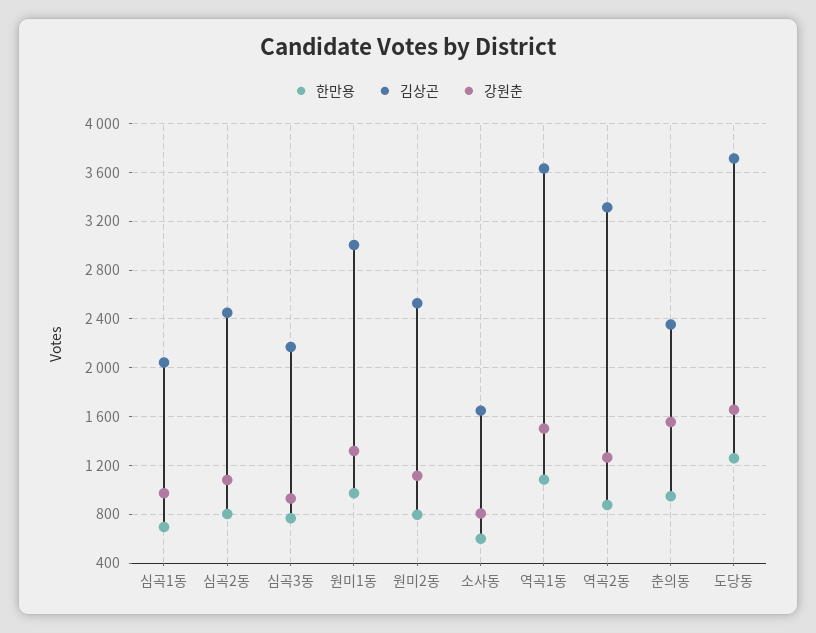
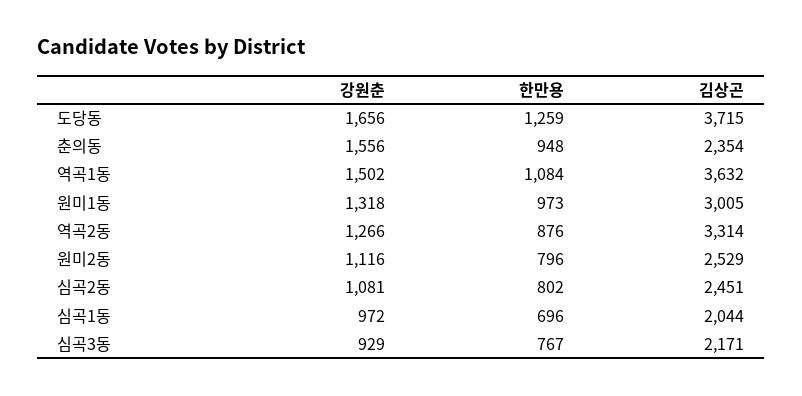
  {
    "한만용": {
      "심곡1동": 696,
      "심곡2동": 802,
      "심곡3동": 767,
      "원미1동": 973,
      "원미2동": 796,
-     "소사동": 600,
      "역곡1동": 1084,
      "역곡2동": 876,
      "춘의동": 948,
      "도당동": 1259
    },
    "김상곤": {
      "심곡1동": 2044,
      "심곡2동": 2451,
      "심곡3동": 2171,
      "원미1동": 3005,
      "원미2동": 2529,
-     "소사동": 1650,
      "역곡1동": 3632,
      "역곡2동": 3314,
      "춘의동": 2354,
      "도당동": 3715
    },
    "강원춘": {
      "심곡1동": 972,
      "심곡2동": 1081,
      "심곡3동": 929,
      "원미1동": 1318,
      "원미2동": 1116,
-     "소사동": 800,
      "역곡1동": 1502,
      "역곡2동": 1266,
      "춘의동": 1556,
      "도당동": 1656
    }
  }

